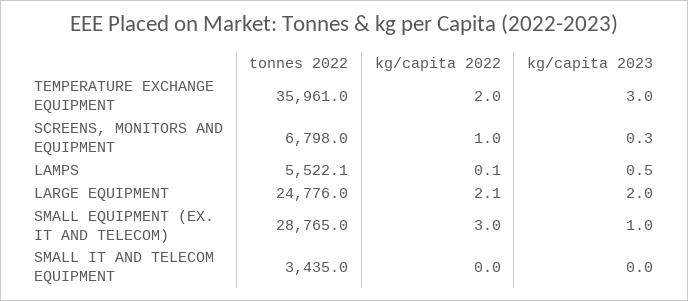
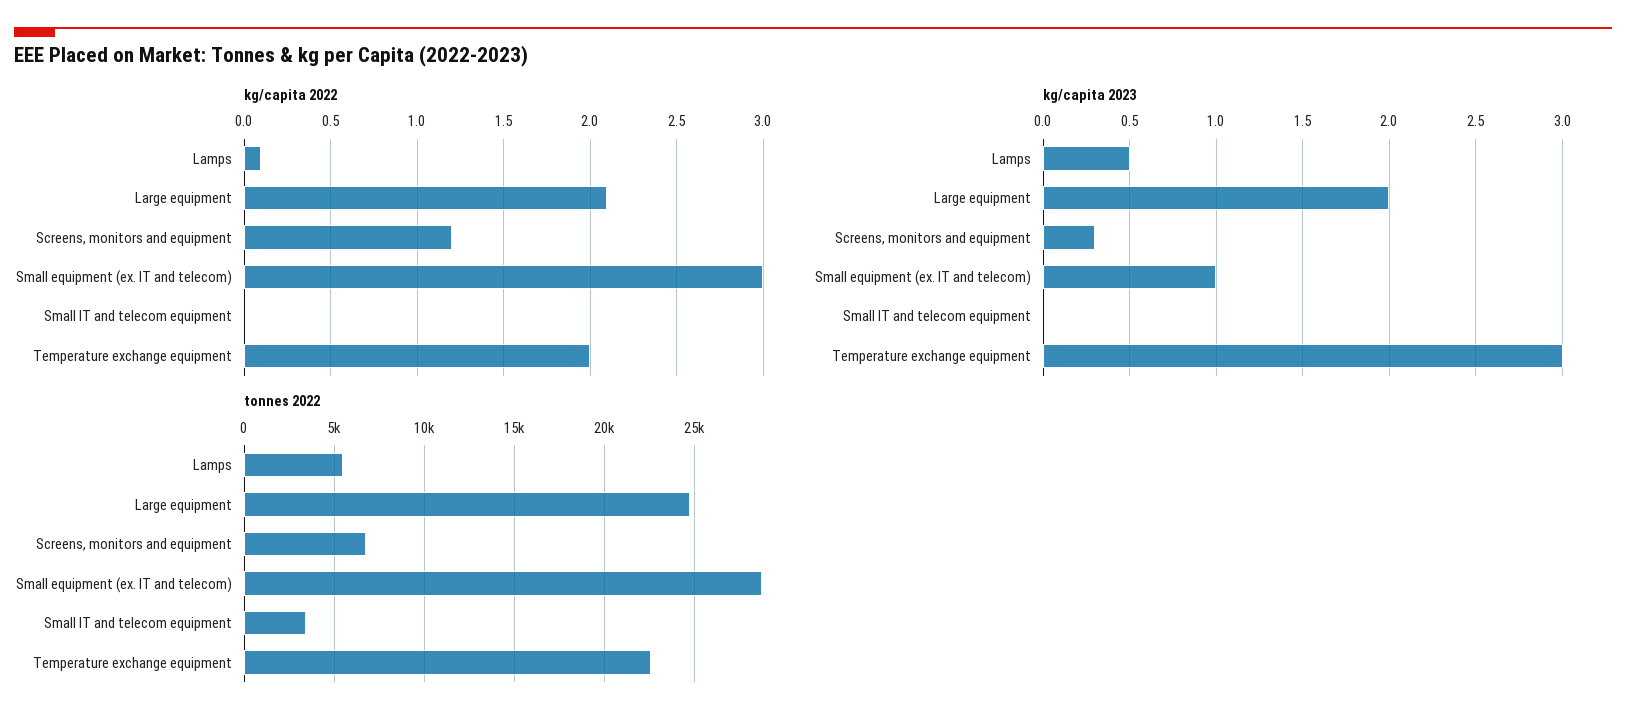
  {
    "tonnes 2022": {
-     "TEMPERATURE EXCHANGE EQUIPMENT": 35961,
+     "TEMPERATURE EXCHANGE EQUIPMENT": 22500,
      "SCREENS, MONITORS AND EQUIPMENT": 6798,
      "LAMPS": 5522.1,
      "LARGE EQUIPMENT": 24776,
      "SMALL EQUIPMENT (EX. IT AND TELECOM)": 28765,
      "SMALL IT AND TELECOM EQUIPMENT": 3435
    },
    "kg/capita 2022": {
      "TEMPERATURE EXCHANGE EQUIPMENT": 2,
-     "SCREENS, MONITORS AND EQUIPMENT": 1,
+     "SCREENS, MONITORS AND EQUIPMENT": 1.2,
      "LAMPS": 0.1,
      "LARGE EQUIPMENT": 2.1,
      "SMALL EQUIPMENT (EX. IT AND TELECOM)": 3,
      "SMALL IT AND TELECOM EQUIPMENT": 0
    },
    "kg/capita 2023": {
      "TEMPERATURE EXCHANGE EQUIPMENT": 3,
      "SCREENS, MONITORS AND EQUIPMENT": 0.3,
      "LAMPS": 0.5,
      "LARGE EQUIPMENT": 2,
      "SMALL EQUIPMENT (EX. IT AND TELECOM)": 1,
      "SMALL IT AND TELECOM EQUIPMENT": 0
    }
  }

